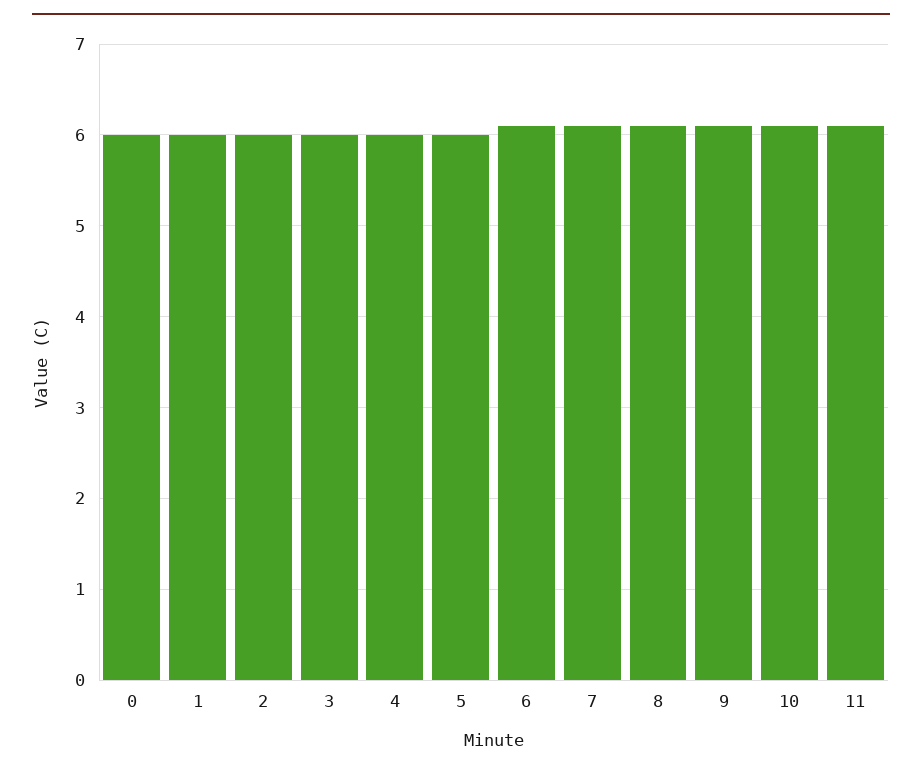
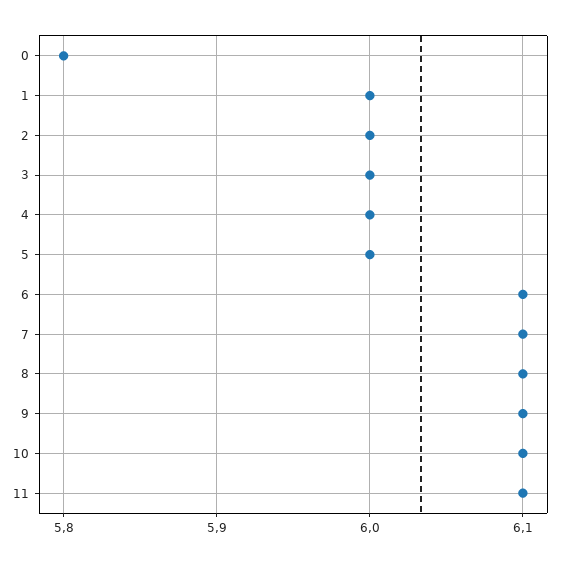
  {
-   "0": 6,
+   "0": 5.8,
    "1": 6,
    "2": 6,
    "3": 6,
    "4": 6,
    "5": 6,
    "6": 6.1,
    "7": 6.1,
    "8": 6.1,
    "9": 6.1,
    "10": 6.1,
    "11": 6.1
  }

